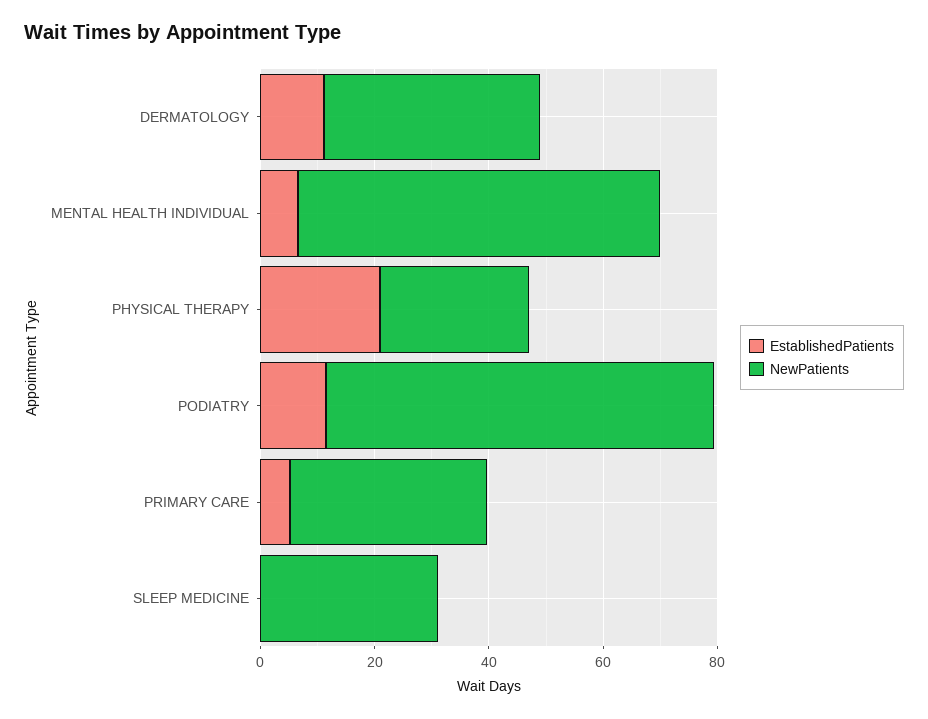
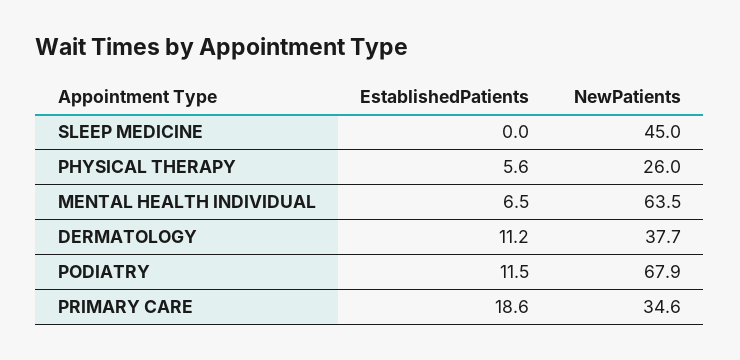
  {
    "EstablishedPatients": {
      "DERMATOLOGY": 11.2,
      "MENTAL HEALTH INDIVIDUAL": 6.5,
-     "PHYSICAL THERAPY": 20,
+     "PHYSICAL THERAPY": 5.6,
      "PODIATRY": 11.5,
-     "PRIMARY CARE": 5,
+     "PRIMARY CARE": 18.6,
      "SLEEP MEDICINE": 0
    },
    "NewPatients": {
      "DERMATOLOGY": 37.7,
      "MENTAL HEALTH INDIVIDUAL": 63.5,
      "PHYSICAL THERAPY": 26,
      "PODIATRY": 67.9,
      "PRIMARY CARE": 34.6,
-     "SLEEP MEDICINE": 30
+     "SLEEP MEDICINE": 45
    }
  }

